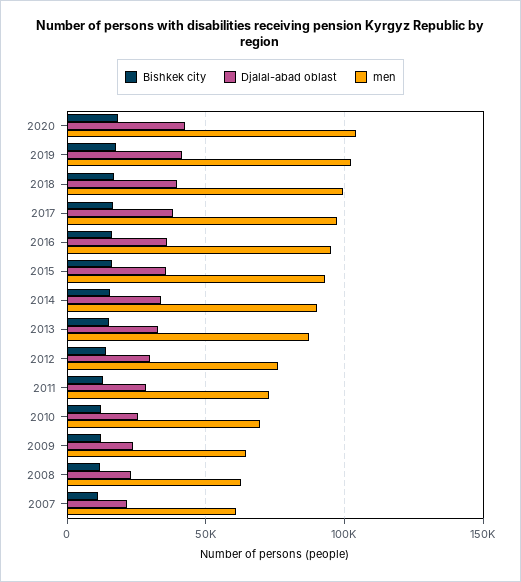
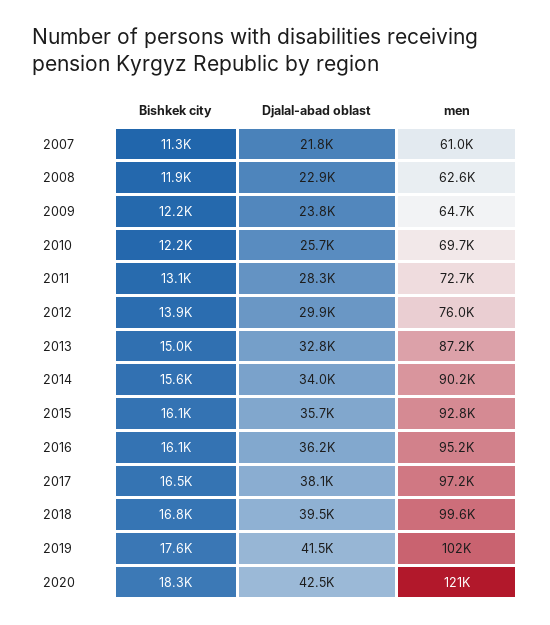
  {
    "Bishkek city": {
      "2020": 18300,
      "2019": 17600,
      "2018": 16800,
      "2017": 16500,
      "2016": 16100,
      "2015": 16100,
      "2014": 15600,
      "2013": 15000,
      "2012": 13900,
      "2011": 13100,
      "2010": 12200,
      "2009": 12200,
      "2008": 11900,
      "2007": 11300
    },
    "Djalal-abad oblast": {
      "2020": 42500,
      "2019": 41500,
      "2018": 39500,
      "2017": 38100,
      "2016": 36200,
      "2015": 35700,
      "2014": 34000,
      "2013": 32800,
      "2012": 29900,
      "2011": 28300,
      "2010": 25700,
      "2009": 23800,
      "2008": 22900,
      "2007": 21800
    },
    "men": {
-     "2020": 105000,
+     "2020": 121000,
      "2019": 102000,
      "2018": 99600,
      "2017": 97200,
      "2016": 95200,
      "2015": 92800,
      "2014": 90200,
      "2013": 87200,
      "2012": 76000,
      "2011": 72700,
      "2010": 69700,
      "2009": 64700,
      "2008": 62600,
      "2007": 61000
    }
  }

